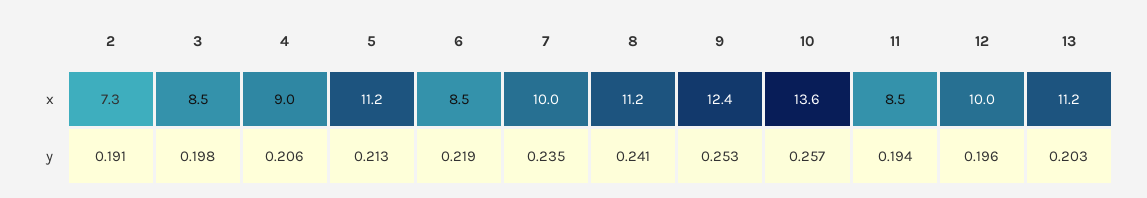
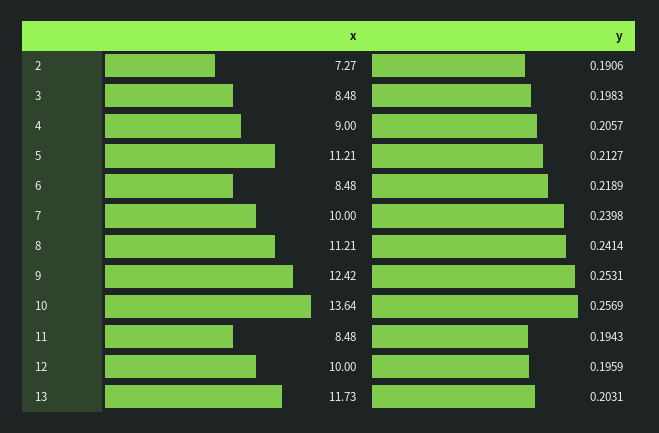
  {
    "2": {
      "x": 7.27,
      "y": 0.1906
    },
    "3": {
      "x": 8.48,
      "y": 0.1983
    },
    "4": {
      "x": 9,
      "y": 0.2057
    },
    "5": {
      "x": 11.21,
      "y": 0.2127
    },
    "6": {
      "x": 8.48,
      "y": 0.2189
    },
    "7": {
      "x": 10,
-     "y": 0.235
+     "y": 0.2398
    },
    "8": {
      "x": 11.21,
      "y": 0.2414
    },
    "9": {
      "x": 12.42,
      "y": 0.2531
    },
    "10": {
      "x": 13.64,
      "y": 0.2569
    },
    "11": {
      "x": 8.48,
      "y": 0.1943
    },
    "12": {
      "x": 10,
      "y": 0.1959
    },
    "13": {
-     "x": 11.2,
+     "x": 11.73,
      "y": 0.2031
    }
  }

